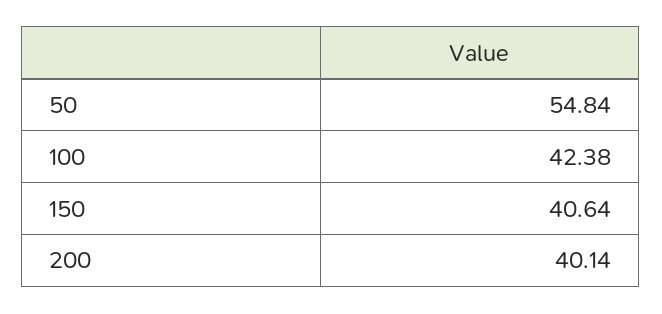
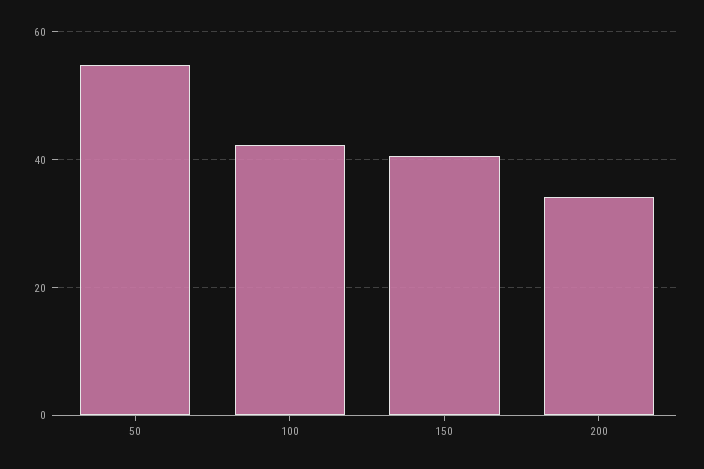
  {
    "50": 54.84,
    "100": 42.38,
    "150": 40.64,
-   "200": 40.14
+   "200": 34
  }

